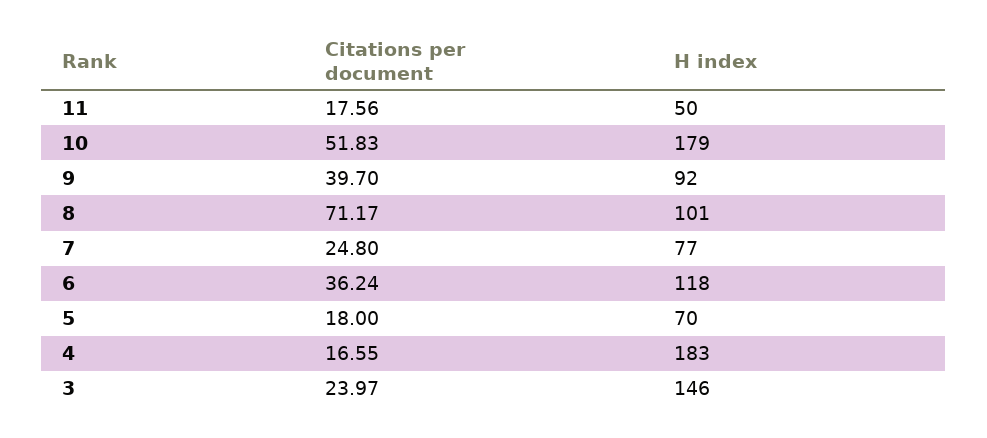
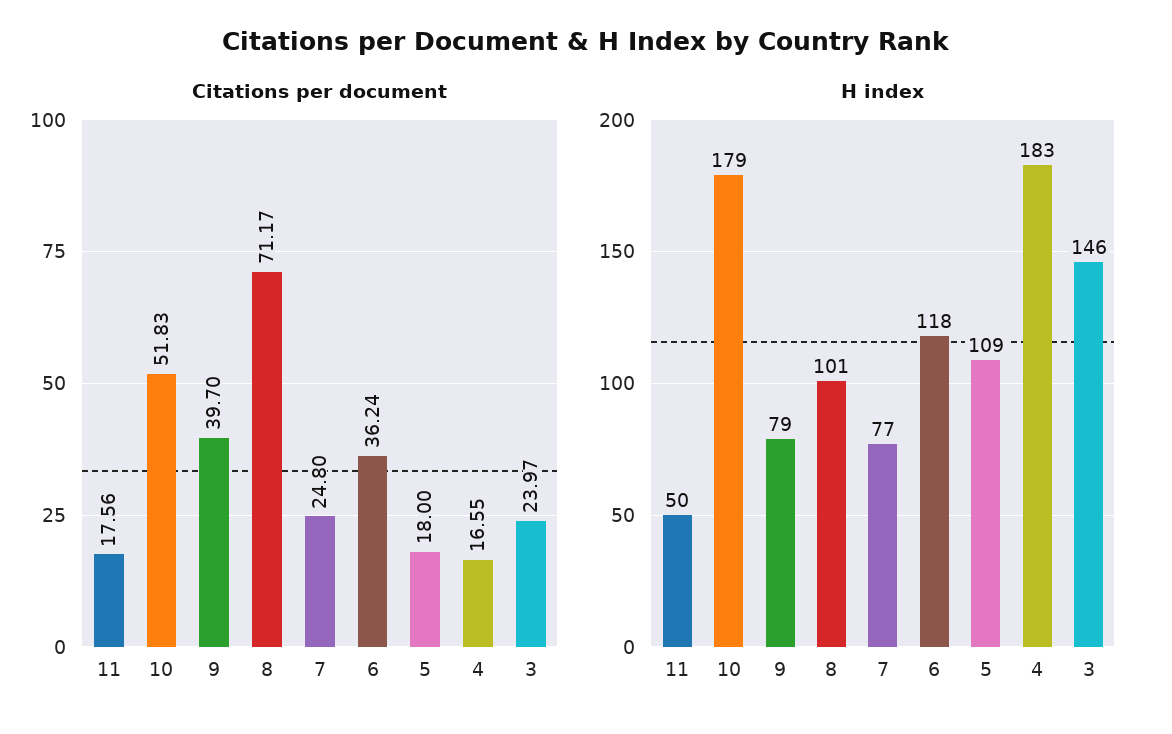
  {
    "Citations per document": {
      "11": 17.56,
      "10": 51.83,
      "9": 39.7,
      "8": 71.17,
      "7": 24.8,
      "6": 36.24,
      "5": 18,
      "4": 16.55,
      "3": 23.97
    },
    "H index": {
      "11": 50,
      "10": 179,
-     "9": 92,
+     "9": 79,
      "8": 101,
      "7": 77,
      "6": 118,
-     "5": 70,
+     "5": 109,
      "4": 183,
      "3": 146
    }
  }

